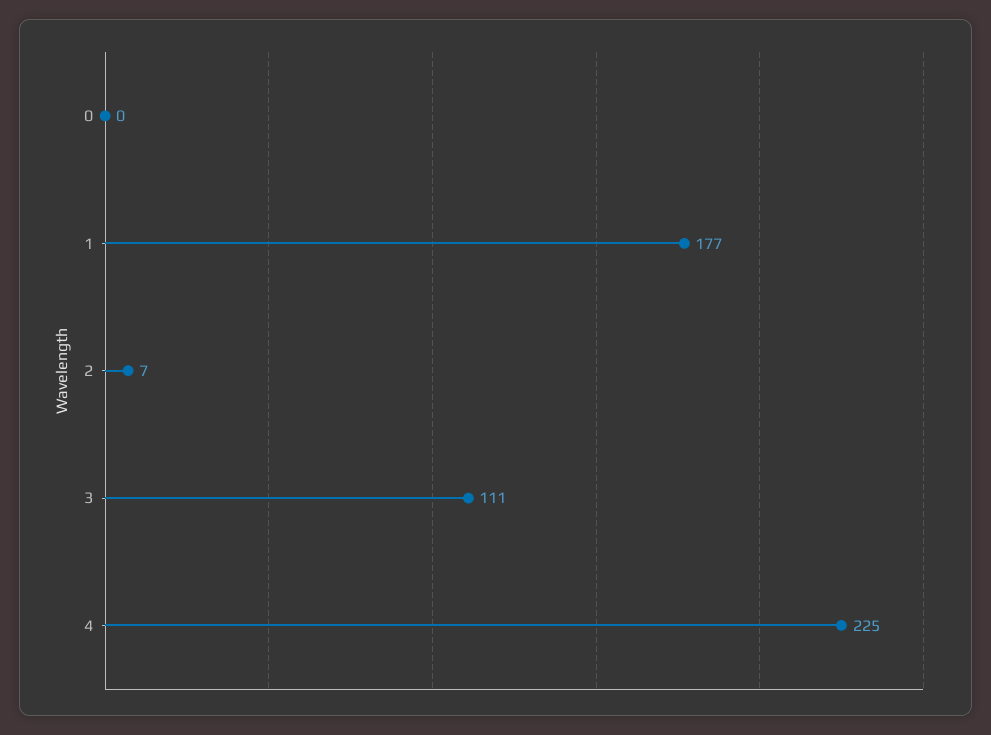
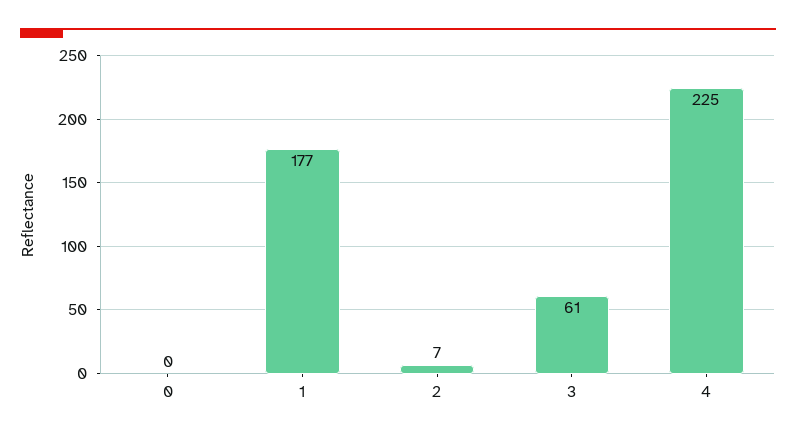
  {
    "0": 0,
    "1": 177,
    "2": 7,
-   "3": 111,
+   "3": 61,
    "4": 225
  }

